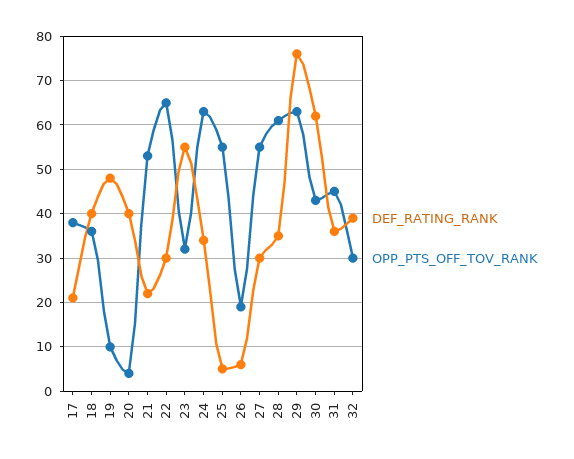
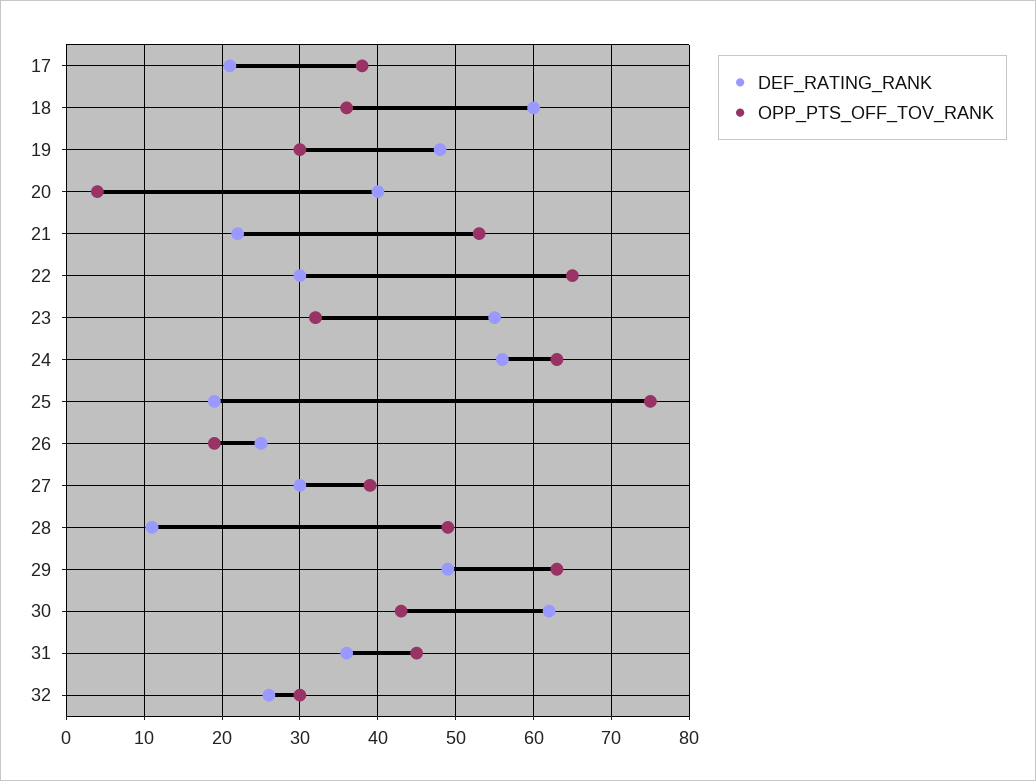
  {
    "DEF_RATING_RANK": {
      "17": 21,
-     "18": 40,
+     "18": 60,
      "19": 48,
      "20": 40,
      "21": 22,
      "22": 30,
      "23": 55,
-     "24": 35,
+     "24": 56,
-     "25": 5,
+     "25": 19,
-     "26": 5,
+     "26": 25,
      "27": 30,
-     "28": 35,
+     "28": 11,
-     "29": 75,
+     "29": 49,
      "30": 62,
      "31": 36,
-     "32": 40
+     "32": 26
    },
    "OPP_PTS_OFF_TOV_RANK": {
      "17": 38,
      "18": 36,
-     "19": 10,
+     "19": 30,
      "20": 4,
      "21": 53,
      "22": 65,
      "23": 32,
      "24": 63,
-     "25": 55,
+     "25": 75,
      "26": 19,
-     "27": 55,
+     "27": 39,
-     "28": 60,
+     "28": 49,
      "29": 63,
      "30": 43,
      "31": 45,
      "32": 30
    }
  }

